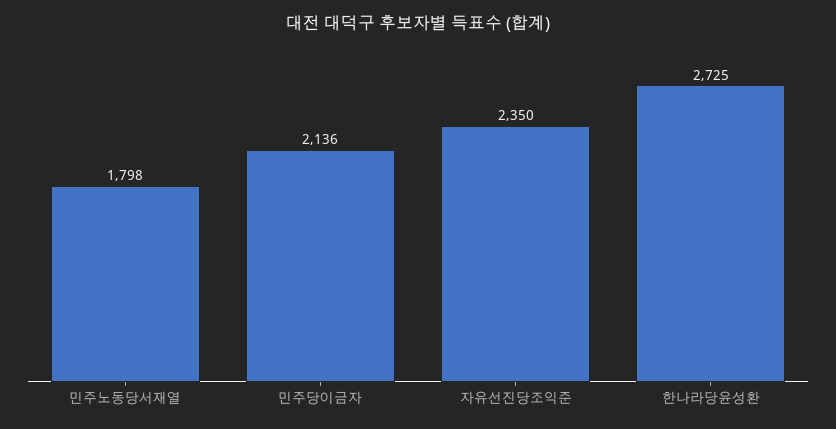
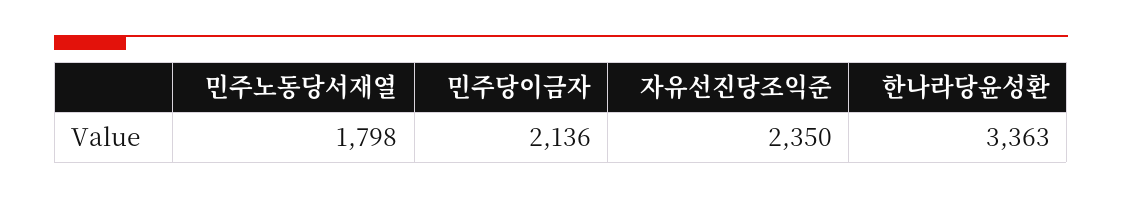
  {
    "민주노동당서재열": 1798,
    "민주당이금자": 2136,
    "자유선진당조익준": 2350,
-   "한나라당윤성환": 2725
+   "한나라당윤성환": 3363
  }

